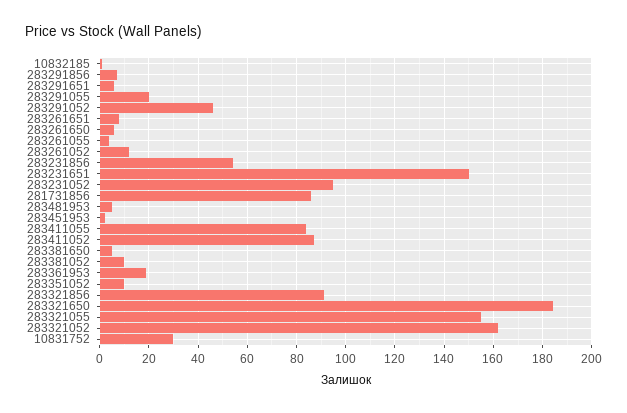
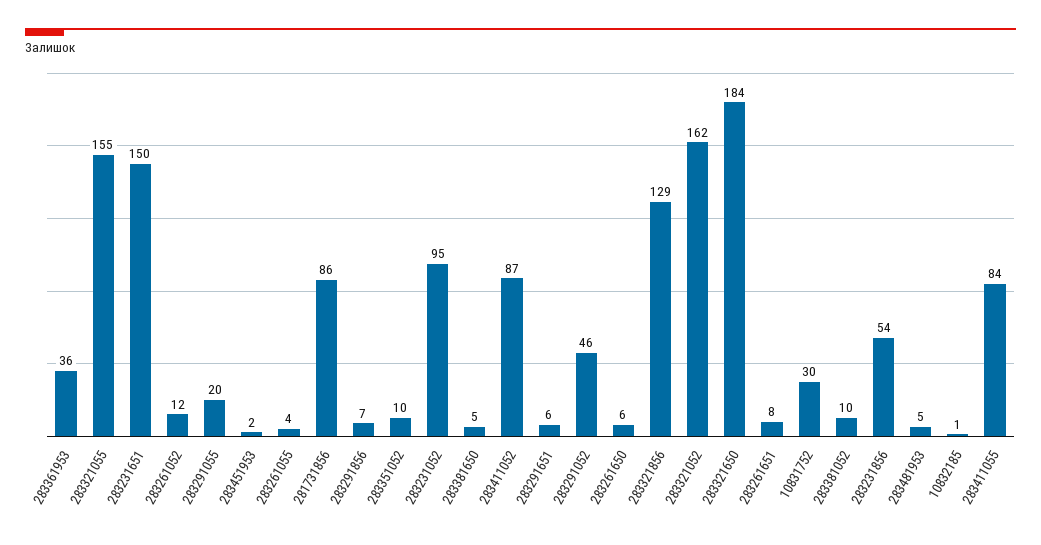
  {
    "10832185": 1,
    "283291856": 7,
    "283291651": 6,
    "283291055": 20,
    "283291052": 46,
    "283261651": 8,
    "283261650": 6,
    "283261055": 4,
    "283261052": 12,
    "283231856": 54,
    "283231651": 150,
    "283231052": 95,
    "281731856": 86,
    "283481953": 5,
    "283451953": 2,
    "283411055": 84,
    "283411052": 87,
    "283381650": 5,
    "283381052": 10,
-   "283361953": 20,
+   "283361953": 36,
    "283351052": 10,
-   "283321856": 90,
+   "283321856": 129,
    "283321650": 184,
    "283321055": 155,
    "283321052": 162,
    "10831752": 30
  }

